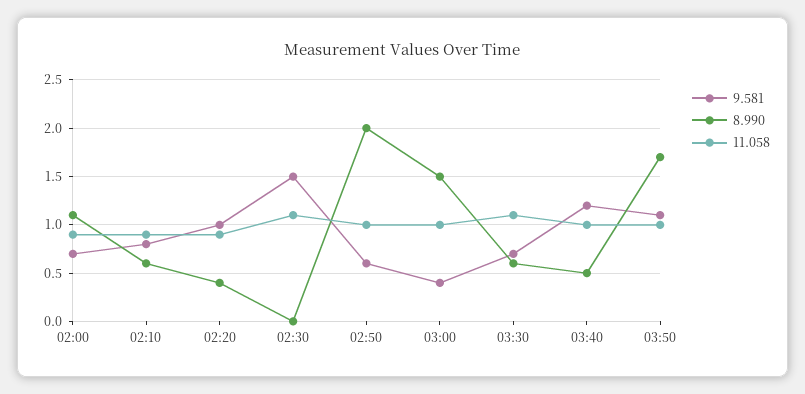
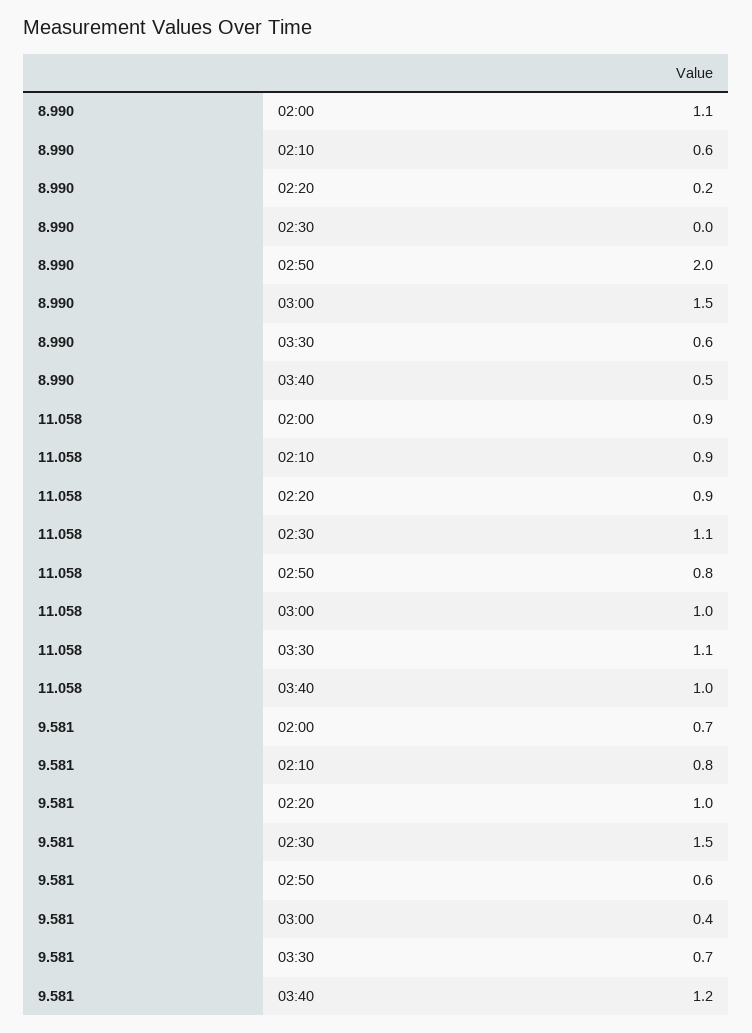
  {
    "9.581": {
      "02:00": 0.7,
      "02:10": 0.8,
      "02:20": 1,
      "02:30": 1.5,
      "02:50": 0.6,
      "03:00": 0.4,
      "03:30": 0.7,
-     "03:40": 1.2,
+     "03:40": 1.2
-     "03:50": 1.1
    },
    "8.990": {
      "02:00": 1.1,
      "02:10": 0.6,
-     "02:20": 0.4,
+     "02:20": 0.2,
      "02:30": 0,
      "02:50": 2,
      "03:00": 1.5,
      "03:30": 0.6,
-     "03:40": 0.5,
+     "03:40": 0.5
-     "03:50": 1.7
    },
    "11.058": {
      "02:00": 0.9,
      "02:10": 0.9,
      "02:20": 0.9,
      "02:30": 1.1,
-     "02:50": 1,
+     "02:50": 0.8,
      "03:00": 1,
      "03:30": 1.1,
-     "03:40": 1,
+     "03:40": 1
-     "03:50": 1
    }
  }

